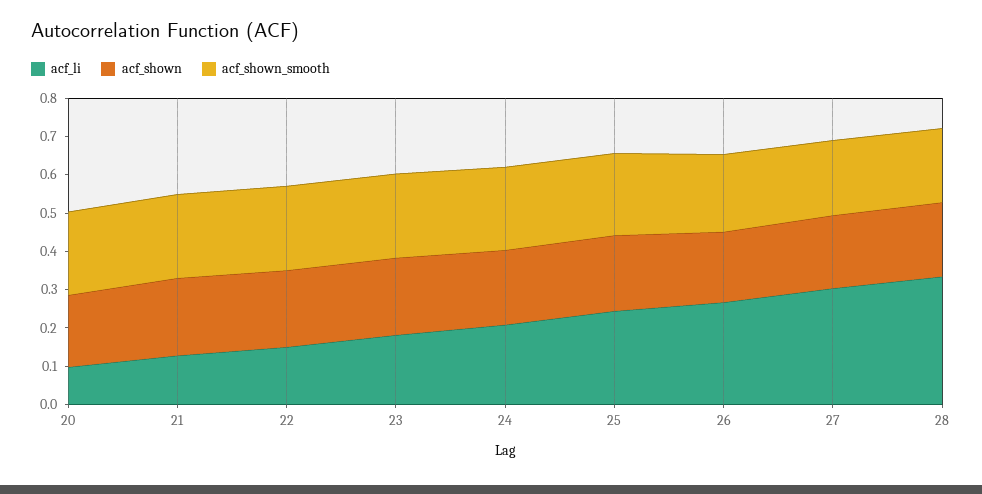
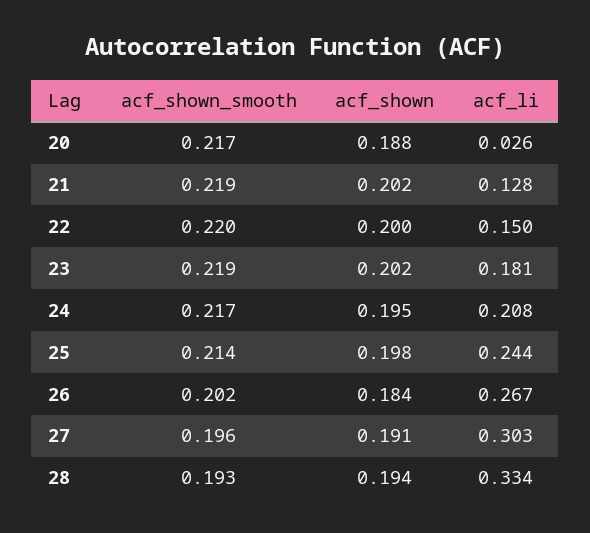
  {
    "acf_li": {
-     "20": 0.1,
+     "20": 0.026,
      "21": 0.128,
      "22": 0.15,
      "23": 0.181,
      "24": 0.208,
      "25": 0.244,
      "26": 0.267,
      "27": 0.303,
      "28": 0.334
    },
    "acf_shown": {
      "20": 0.188,
      "21": 0.202,
      "22": 0.2,
      "23": 0.202,
      "24": 0.195,
      "25": 0.198,
      "26": 0.184,
      "27": 0.191,
      "28": 0.194
    },
    "acf_shown_smooth": {
      "20": 0.217,
      "21": 0.219,
      "22": 0.22,
      "23": 0.219,
      "24": 0.217,
      "25": 0.214,
      "26": 0.202,
      "27": 0.196,
      "28": 0.193
    }
  }

